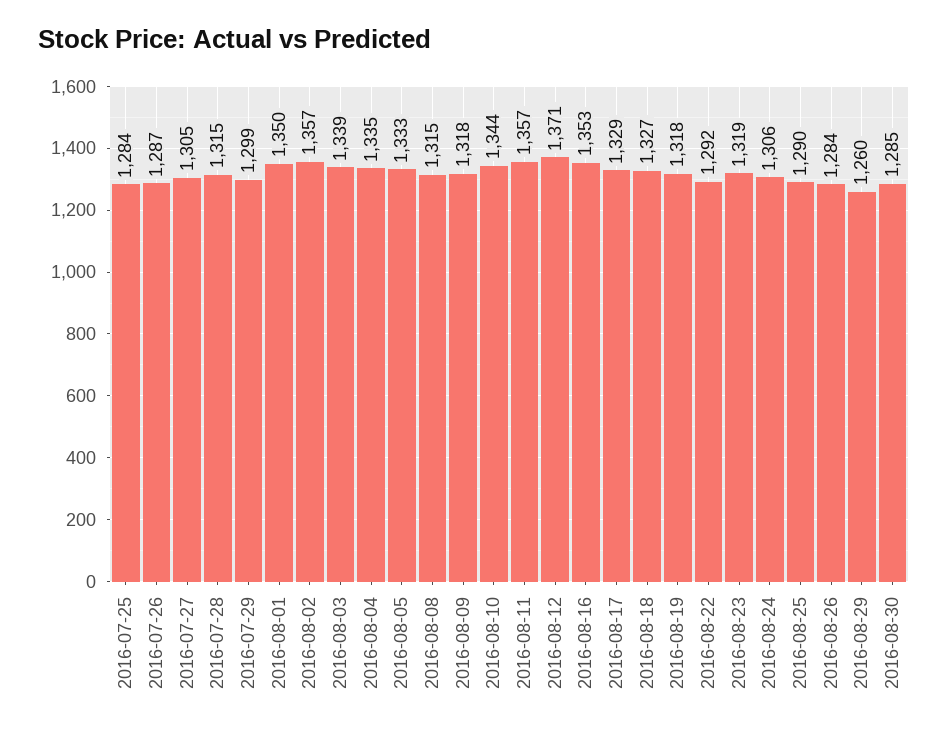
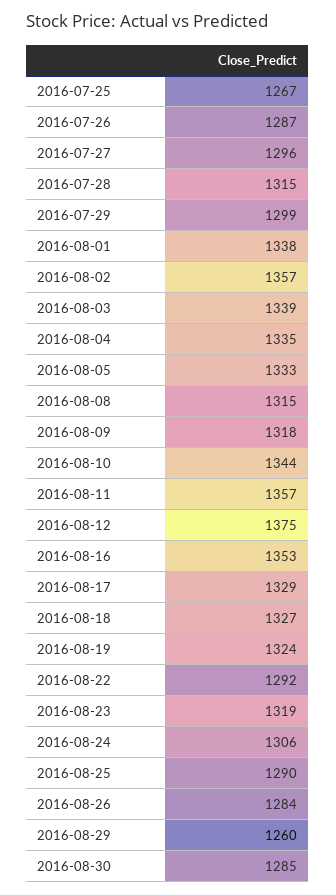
  {
-   "2016-07-25": 1284,
+   "2016-07-25": 1267,
    "2016-07-26": 1287,
-   "2016-07-27": 1305,
+   "2016-07-27": 1296,
    "2016-07-28": 1315,
    "2016-07-29": 1299,
-   "2016-08-01": 1350,
+   "2016-08-01": 1338,
    "2016-08-02": 1357,
    "2016-08-03": 1339,
    "2016-08-04": 1335,
    "2016-08-05": 1333,
    "2016-08-08": 1315,
    "2016-08-09": 1318,
    "2016-08-10": 1344,
    "2016-08-11": 1357,
-   "2016-08-12": 1371,
+   "2016-08-12": 1375,
    "2016-08-16": 1353,
    "2016-08-17": 1329,
    "2016-08-18": 1327,
-   "2016-08-19": 1318,
+   "2016-08-19": 1324,
    "2016-08-22": 1292,
    "2016-08-23": 1319,
    "2016-08-24": 1306,
    "2016-08-25": 1290,
    "2016-08-26": 1284,
    "2016-08-29": 1260,
    "2016-08-30": 1285
  }

